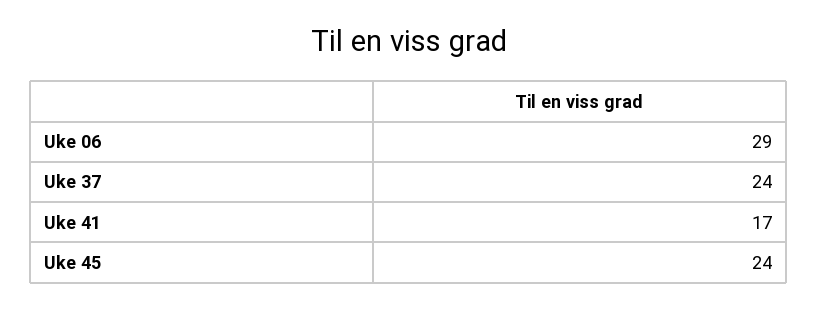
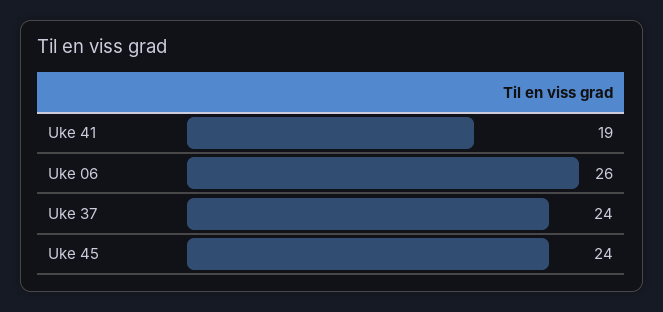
  {
-   "Uke 06": 29,
+   "Uke 06": 26,
    "Uke 37": 24,
-   "Uke 41": 17,
+   "Uke 41": 19,
    "Uke 45": 24
  }

